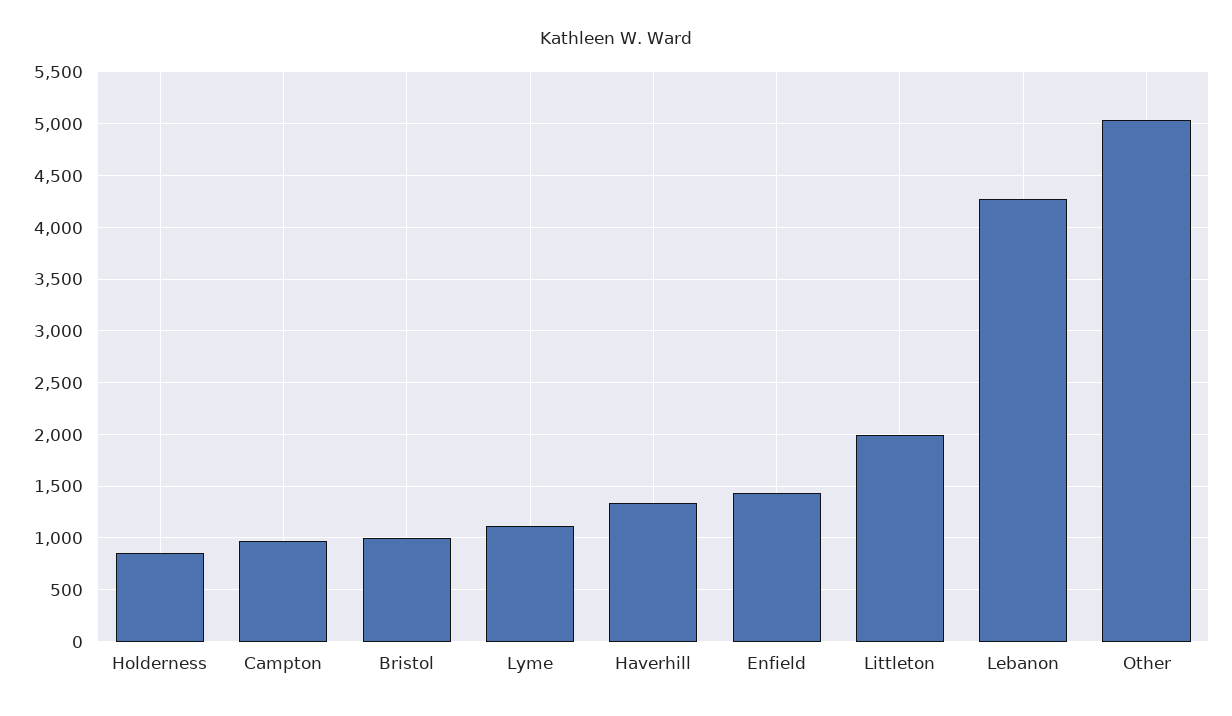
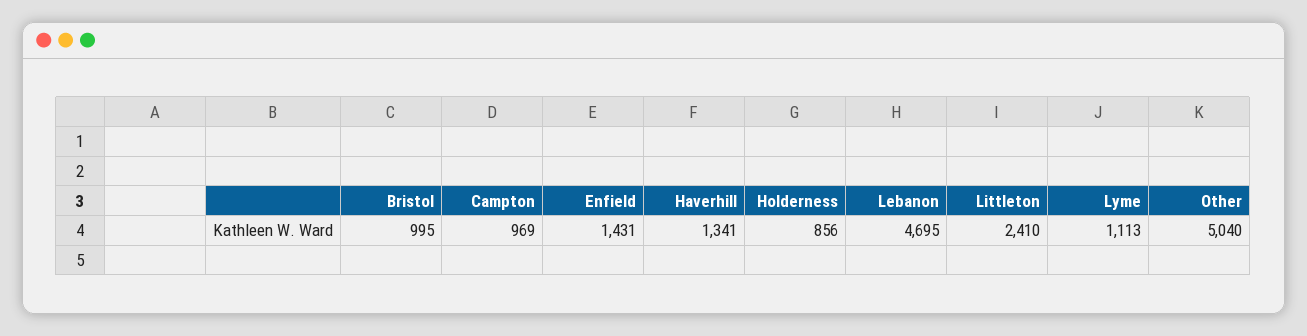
  {
    "Holderness": 856,
    "Campton": 969,
    "Bristol": 995,
    "Lyme": 1113,
    "Haverhill": 1341,
    "Enfield": 1431,
-   "Littleton": 2000,
+   "Littleton": 2410,
-   "Lebanon": 4300,
+   "Lebanon": 4695,
    "Other": 5040
  }

